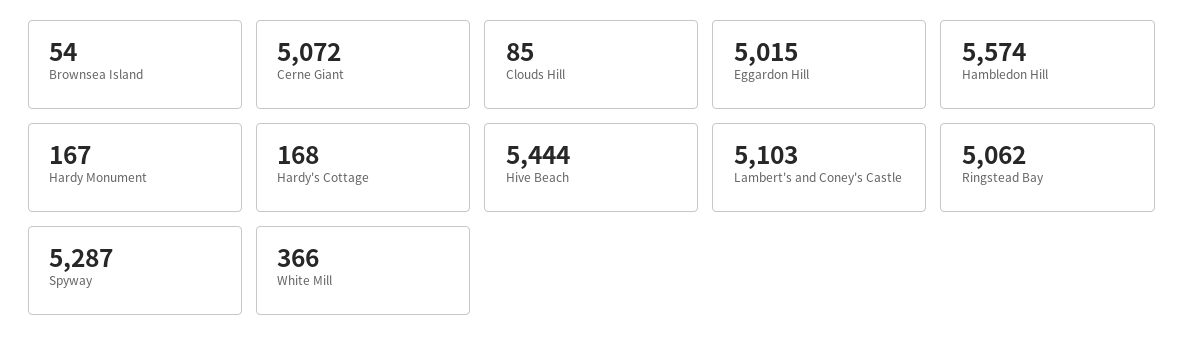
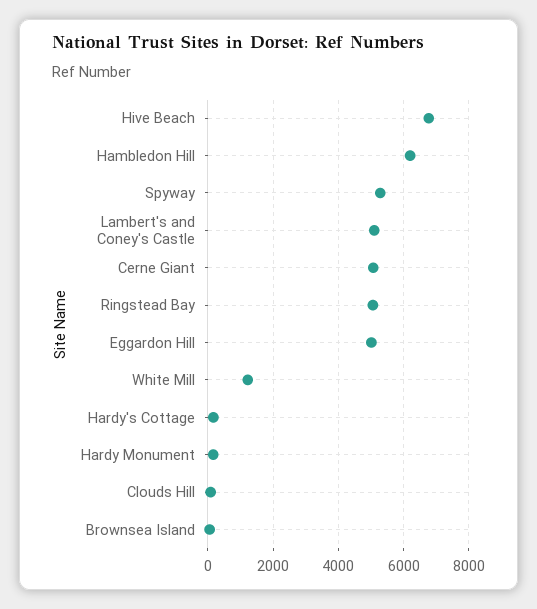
  {
    "Brownsea Island": 54,
    "Cerne Giant": 5072,
    "Clouds Hill": 85,
    "Eggardon Hill": 5015,
-   "Hambledon Hill": 5574,
+   "Hambledon Hill": 6200,
    "Hardy Monument": 167,
    "Hardy's Cottage": 168,
-   "Hive Beach": 5444,
+   "Hive Beach": 6800,
    "Lambert's and Coney's Castle": 5103,
    "Ringstead Bay": 5062,
    "Spyway": 5287,
-   "White Mill": 366
+   "White Mill": 1200
  }

